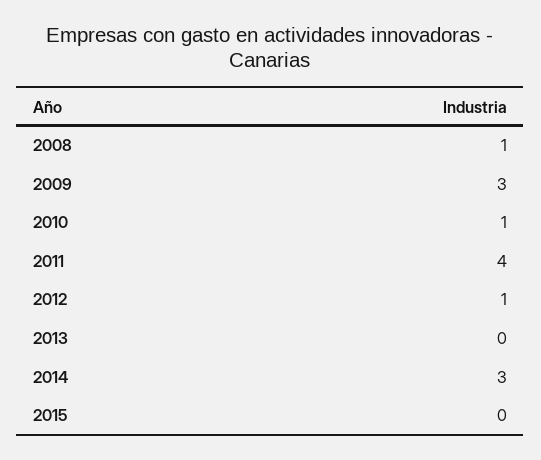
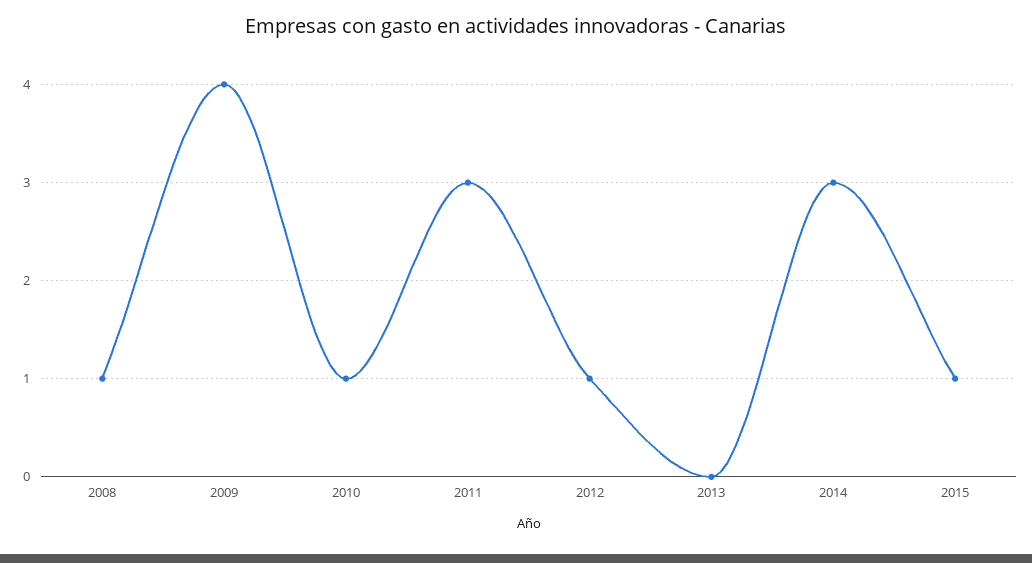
  {
    "2008": 1,
-   "2009": 3,
+   "2009": 4,
    "2010": 1,
-   "2011": 4,
+   "2011": 3,
    "2012": 1,
    "2013": 0,
    "2014": 3,
-   "2015": 0
+   "2015": 1
  }

